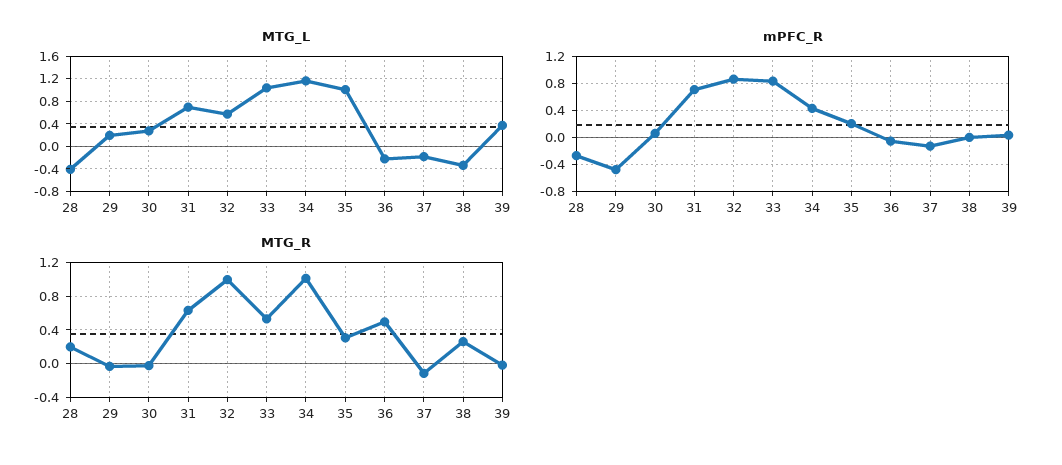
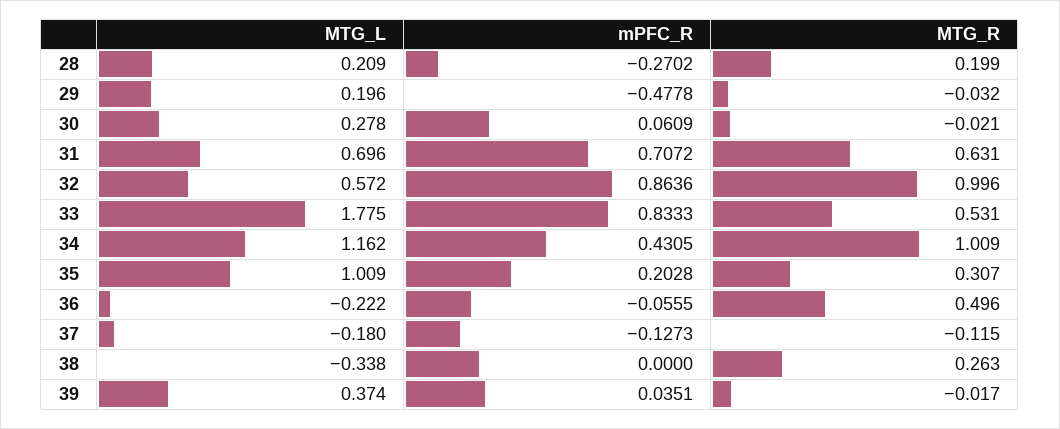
  {
    "MTG_L": {
-     "28": -0.4,
+     "28": 0.209,
      "29": 0.196,
      "30": 0.278,
      "31": 0.696,
      "32": 0.572,
-     "33": 1,
+     "33": 1.775,
      "34": 1.162,
      "35": 1.009,
      "36": -0.222,
      "37": -0.18,
      "38": -0.338,
      "39": 0.374
    },
    "mPFC_R": {
      "28": -0.2702,
      "29": -0.4778,
      "30": 0.0609,
      "31": 0.7072,
      "32": 0.8636,
      "33": 0.8333,
      "34": 0.4305,
      "35": 0.2028,
      "36": -0.0555,
      "37": -0.1273,
      "38": 0,
      "39": 0.0351
    },
    "MTG_R": {
      "28": 0.199,
      "29": -0.032,
      "30": -0.021,
      "31": 0.631,
      "32": 0.996,
      "33": 0.531,
      "34": 1.009,
      "35": 0.307,
      "36": 0.496,
      "37": -0.115,
      "38": 0.263,
      "39": -0.017
    }
  }

